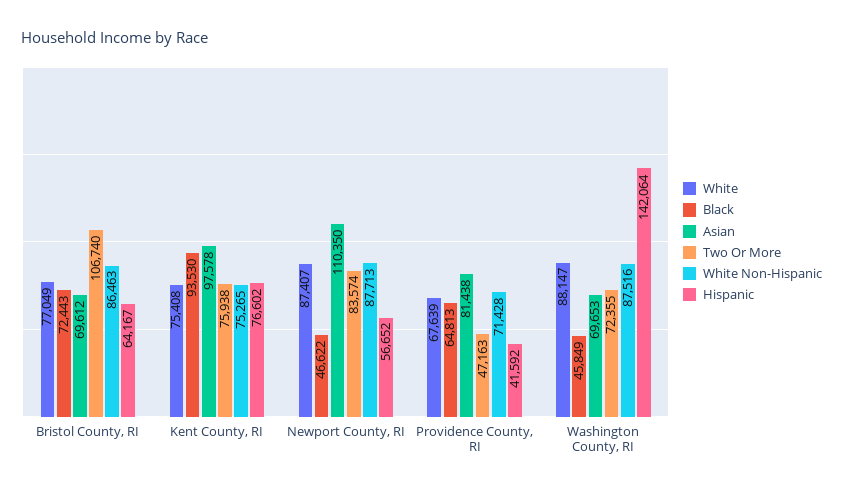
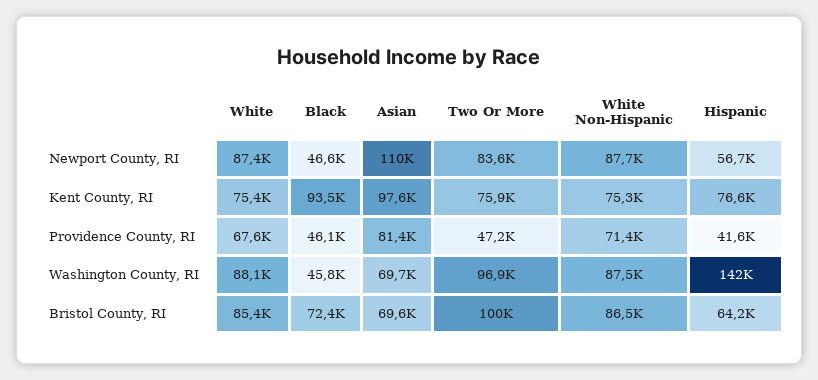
  {
    "White": {
-     "Bristol County, RI": 77049,
+     "Bristol County, RI": 85400,
      "Kent County, RI": 75408,
      "Newport County, RI": 87407,
      "Providence County, RI": 67639,
      "Washington County, RI": 88147
    },
    "Black": {
      "Bristol County, RI": 72443,
      "Kent County, RI": 93530,
      "Newport County, RI": 46622,
-     "Providence County, RI": 64813,
+     "Providence County, RI": 46100,
      "Washington County, RI": 45849
    },
    "Asian": {
      "Bristol County, RI": 69612,
      "Kent County, RI": 97578,
      "Newport County, RI": 110350,
      "Providence County, RI": 81438,
      "Washington County, RI": 69653
    },
    "Two Or More": {
-     "Bristol County, RI": 106740,
+     "Bristol County, RI": 100000,
      "Kent County, RI": 75938,
      "Newport County, RI": 83574,
      "Providence County, RI": 47163,
-     "Washington County, RI": 72355
+     "Washington County, RI": 96900
    },
    "White Non-Hispanic": {
      "Bristol County, RI": 86463,
      "Kent County, RI": 75265,
      "Newport County, RI": 87713,
      "Providence County, RI": 71428,
      "Washington County, RI": 87516
    },
    "Hispanic": {
      "Bristol County, RI": 64167,
      "Kent County, RI": 76602,
      "Newport County, RI": 56652,
      "Providence County, RI": 41592,
      "Washington County, RI": 142064
    }
  }

